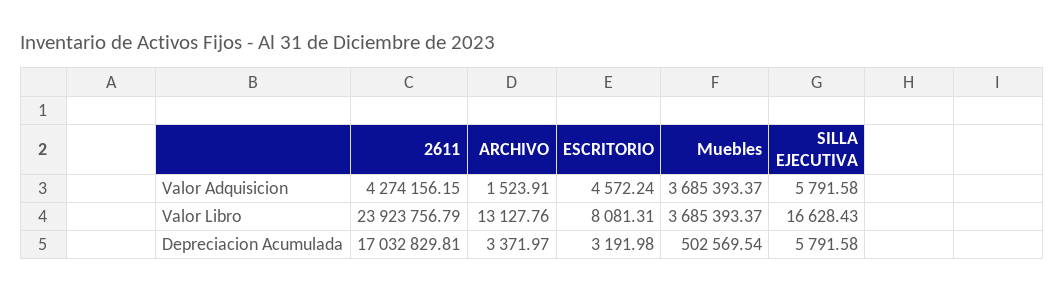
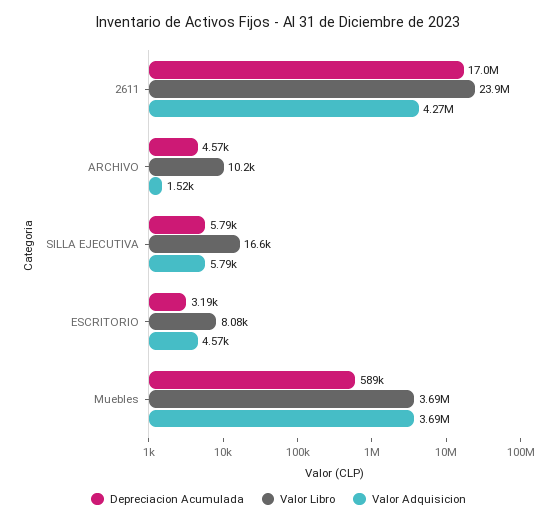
  {
    "Valor Adquisicion": {
      "2611": 4274156.15,
      "ARCHIVO": 1523.91,
      "ESCRITORIO": 4572.24,
      "Muebles": 3685393.37,
      "SILLA EJECUTIVA": 5791.58
    },
    "Valor Libro": {
      "2611": 23923756.79,
-     "ARCHIVO": 13127.76,
+     "ARCHIVO": 10200,
      "ESCRITORIO": 8081.31,
      "Muebles": 3685393.37,
      "SILLA EJECUTIVA": 16628.43
    },
    "Depreciacion Acumulada": {
      "2611": 17032829.81,
-     "ARCHIVO": 3371.97,
+     "ARCHIVO": 4570,
      "ESCRITORIO": 3191.98,
-     "Muebles": 502569.54,
+     "Muebles": 589000,
      "SILLA EJECUTIVA": 5791.58
    }
  }

